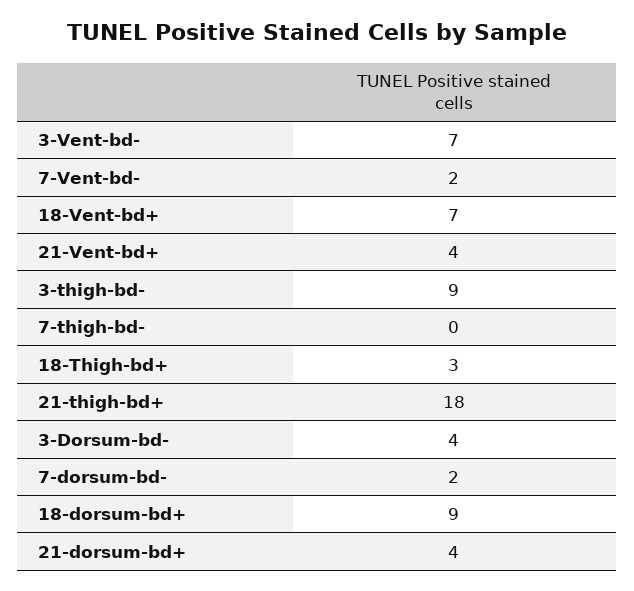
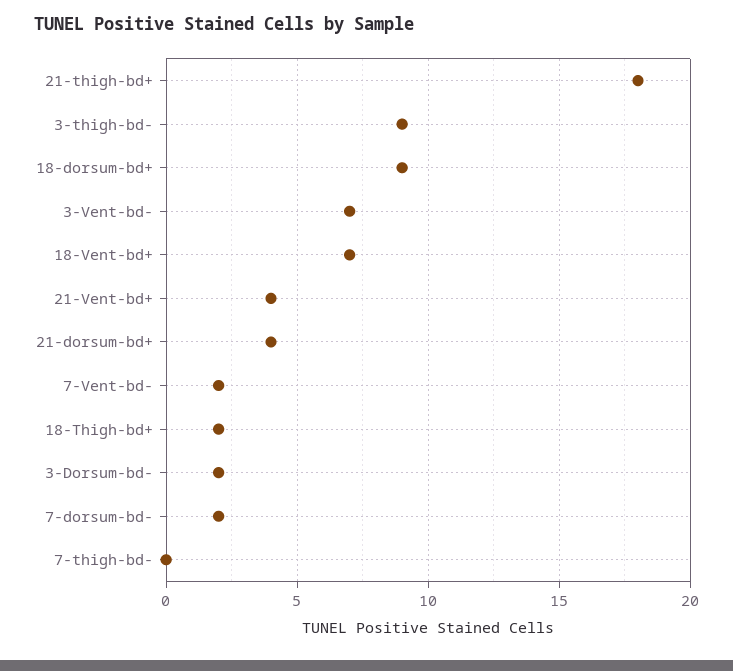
  {
    "3-Vent-bd-": 7,
    "7-Vent-bd-": 2,
    "18-Vent-bd+": 7,
    "21-Vent-bd+": 4,
    "3-thigh-bd-": 9,
    "7-thigh-bd-": 0,
-   "18-Thigh-bd+": 3,
+   "18-Thigh-bd+": 2,
    "21-thigh-bd+": 18,
-   "3-Dorsum-bd-": 4,
+   "3-Dorsum-bd-": 2,
    "7-dorsum-bd-": 2,
    "18-dorsum-bd+": 9,
    "21-dorsum-bd+": 4
  }

